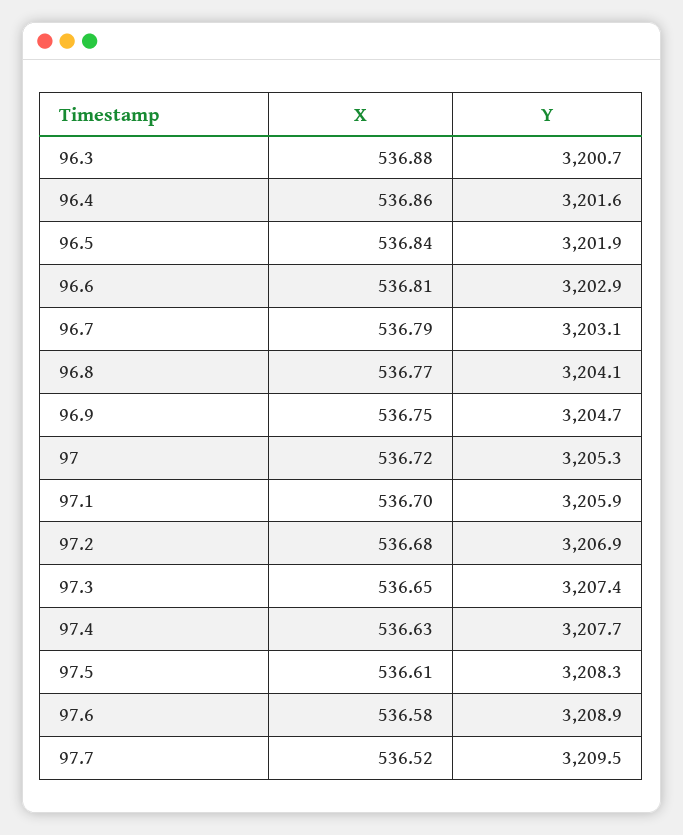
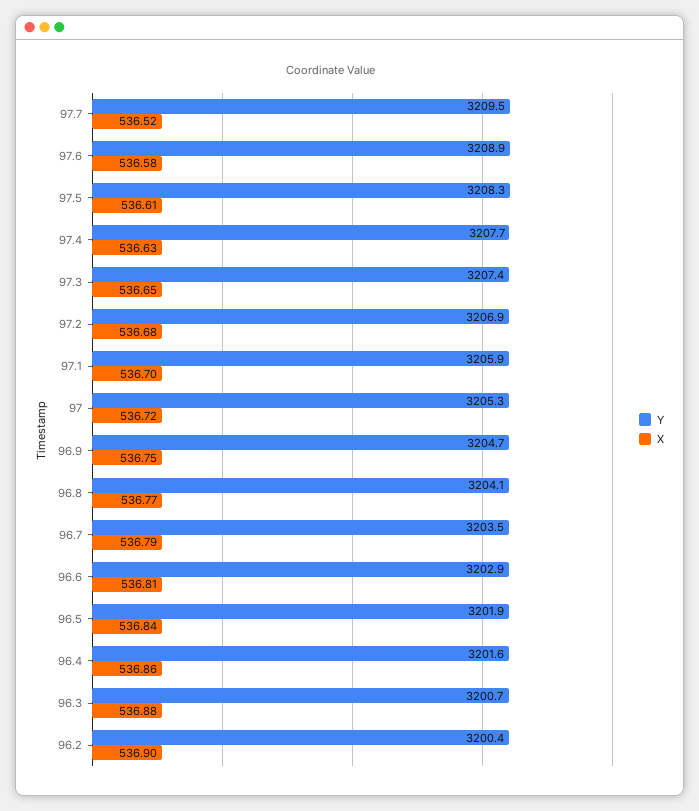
  {
    "X": {
      "96.3": 536.88,
      "96.4": 536.86,
      "96.5": 536.84,
      "96.6": 536.81,
      "96.7": 536.79,
      "96.8": 536.77,
      "96.9": 536.75,
      "97": 536.72,
      "97.1": 536.7,
      "97.2": 536.68,
      "97.3": 536.65,
      "97.4": 536.63,
      "97.5": 536.61,
      "97.6": 536.58,
-     "97.7": 536.52
+     "97.7": 536.52,
+     "96.2": 536.9
    },
    "Y": {
      "96.3": 3200.7,
      "96.4": 3201.6,
      "96.5": 3201.9,
      "96.6": 3202.9,
-     "96.7": 3203.1,
+     "96.7": 3203.5,
      "96.8": 3204.1,
      "96.9": 3204.7,
      "97": 3205.3,
      "97.1": 3205.9,
      "97.2": 3206.9,
      "97.3": 3207.4,
      "97.4": 3207.7,
      "97.5": 3208.3,
      "97.6": 3208.9,
-     "97.7": 3209.5
+     "97.7": 3209.5,
+     "96.2": 3200.4
    }
  }

